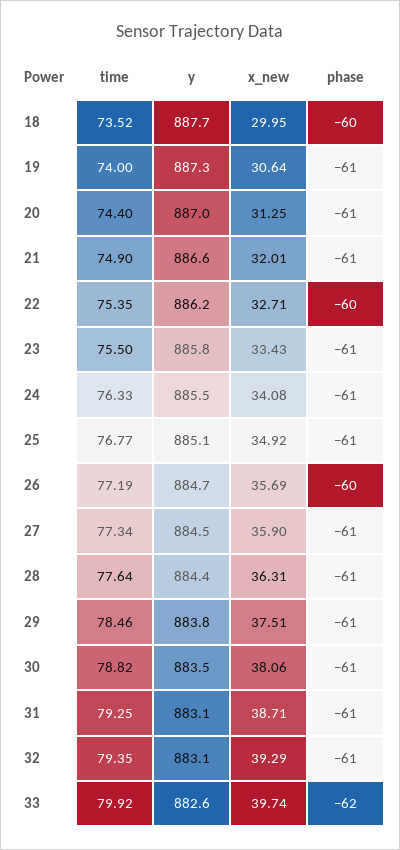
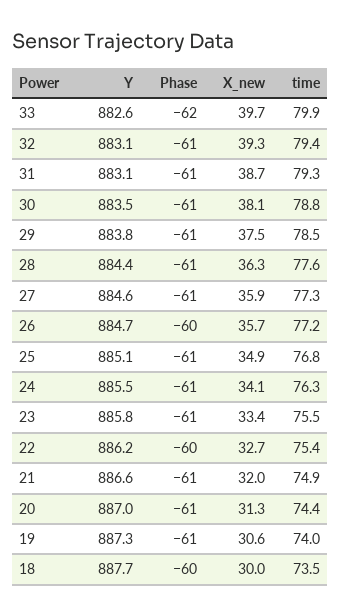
  {
    "time": {
      "18": 73.52,
      "19": 74,
      "20": 74.4,
      "21": 74.9,
      "22": 75.35,
      "23": 75.5,
      "24": 76.33,
      "25": 76.77,
      "26": 77.19,
      "27": 77.34,
      "28": 77.64,
      "29": 78.46,
      "30": 78.82,
      "31": 79.25,
      "32": 79.35,
      "33": 79.92
    },
    "y": {
      "18": 887.7,
      "19": 887.3,
      "20": 887,
      "21": 886.6,
      "22": 886.2,
      "23": 885.8,
      "24": 885.5,
      "25": 885.1,
      "26": 884.7,
-     "27": 884.5,
+     "27": 884.6,
      "28": 884.4,
      "29": 883.8,
      "30": 883.5,
      "31": 883.1,
      "32": 883.1,
      "33": 882.6
    },
    "x_new": {
      "18": 29.95,
      "19": 30.64,
      "20": 31.25,
      "21": 32.01,
      "22": 32.71,
      "23": 33.43,
      "24": 34.08,
      "25": 34.92,
      "26": 35.69,
      "27": 35.9,
      "28": 36.31,
      "29": 37.51,
      "30": 38.06,
      "31": 38.71,
      "32": 39.29,
      "33": 39.74
    },
    "phase": {
      "18": -60,
      "19": -61,
      "20": -61,
      "21": -61,
      "22": -60,
      "23": -61,
      "24": -61,
      "25": -61,
      "26": -60,
      "27": -61,
      "28": -61,
      "29": -61,
      "30": -61,
      "31": -61,
      "32": -61,
      "33": -62
    }
  }

